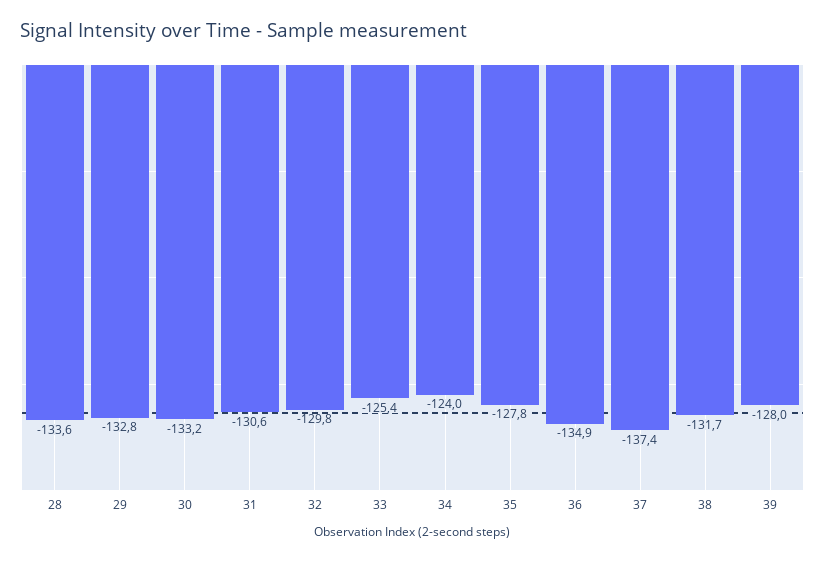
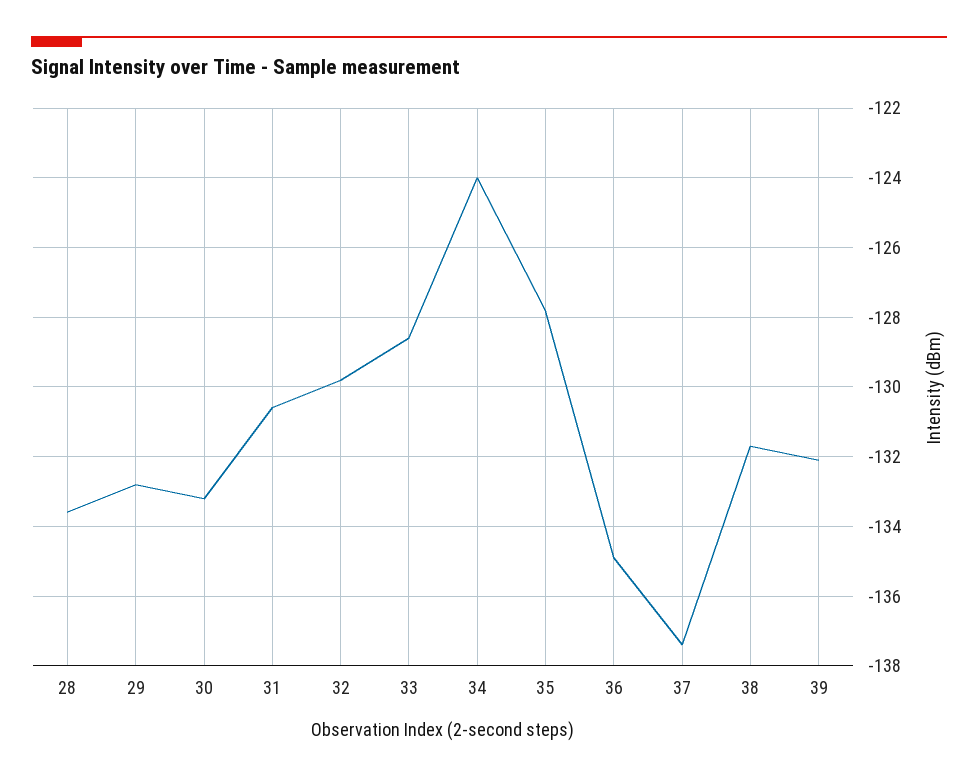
  {
    "28": -133.6,
    "29": -132.8,
    "30": -133.2,
    "31": -130.6,
    "32": -129.8,
-   "33": -125.4,
+   "33": -128.5,
    "34": -124,
    "35": -127.8,
    "36": -134.9,
    "37": -137.4,
    "38": -131.7,
-   "39": -128
+   "39": -132
  }

